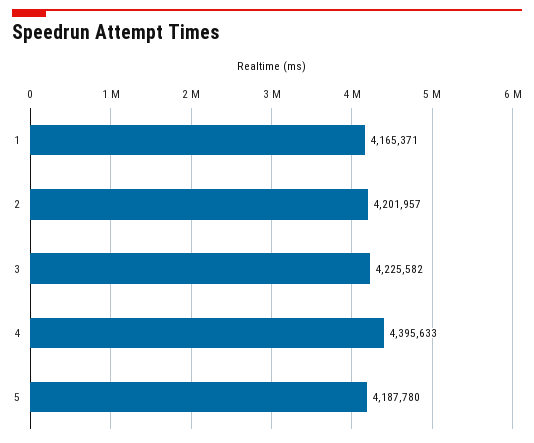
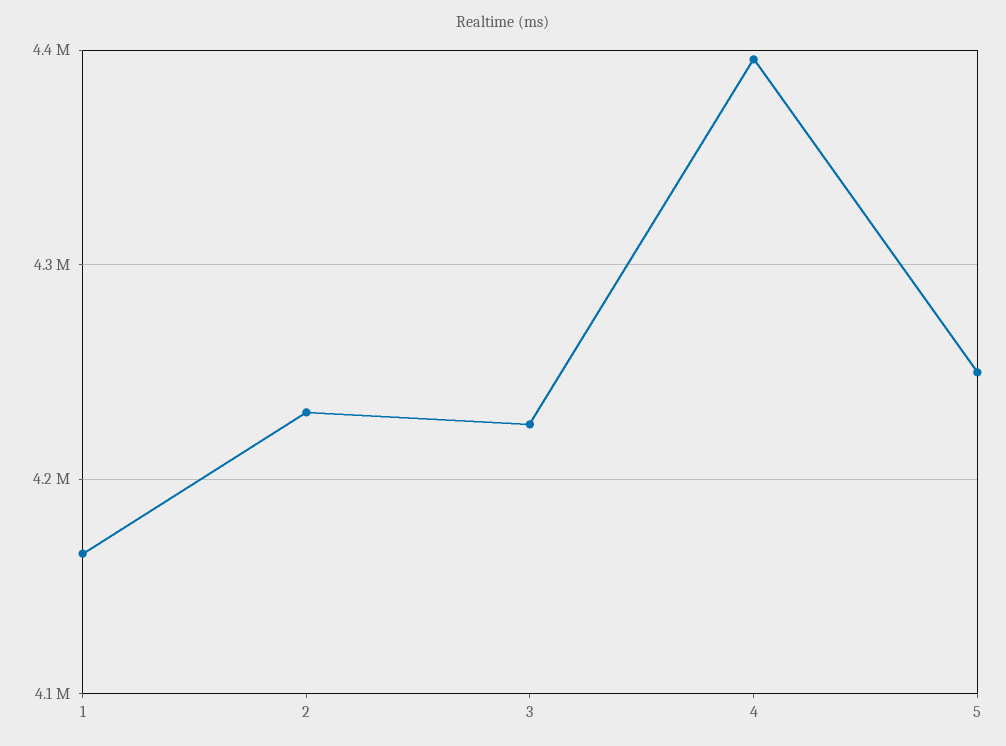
  {
    "1": 4165371,
-   "2": 4201957,
+   "2": 4230000,
    "3": 4225582,
    "4": 4395633,
-   "5": 4187780
+   "5": 4250000
  }

